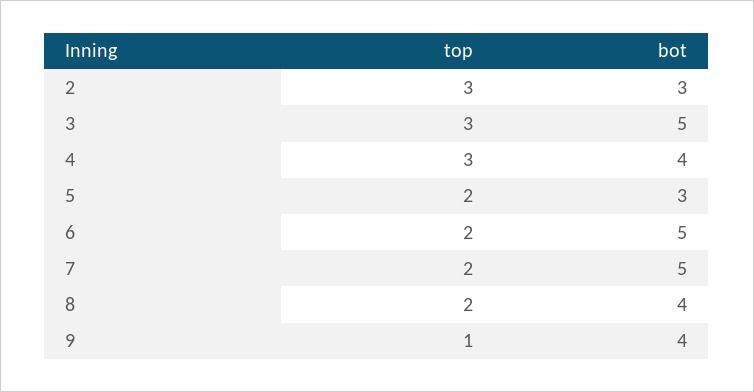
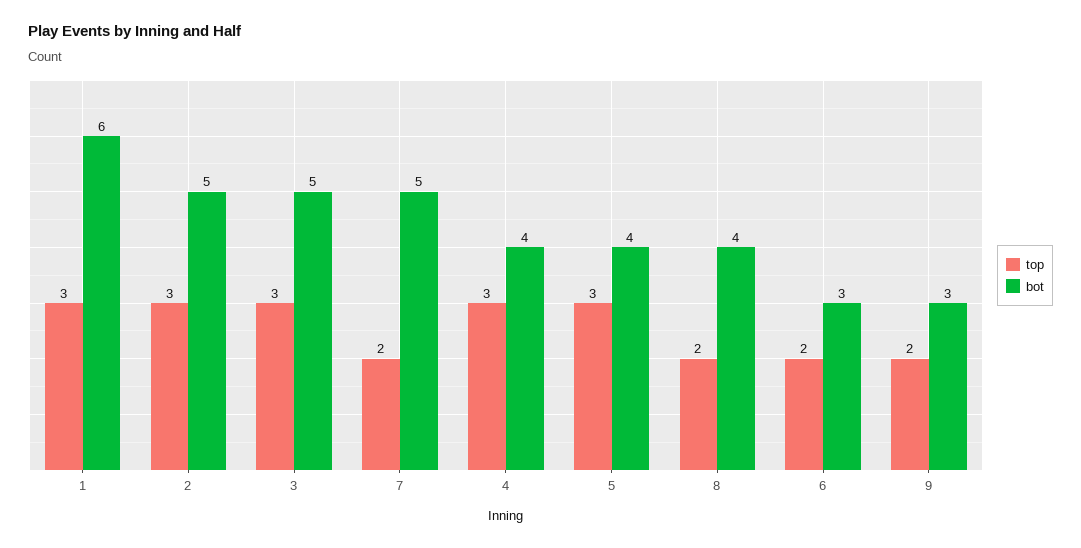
  {
    "top": {
      "2": 3,
      "3": 3,
      "4": 3,
-     "5": 2,
+     "5": 3,
      "6": 2,
      "7": 2,
      "8": 2,
-     "9": 1
+     "9": 2,
+     "1": 3
    },
    "bot": {
-     "2": 3,
+     "2": 5,
      "3": 5,
      "4": 4,
-     "5": 3,
+     "5": 4,
-     "6": 5,
+     "6": 3,
      "7": 5,
      "8": 4,
-     "9": 4
+     "9": 3,
+     "1": 6
    }
  }

